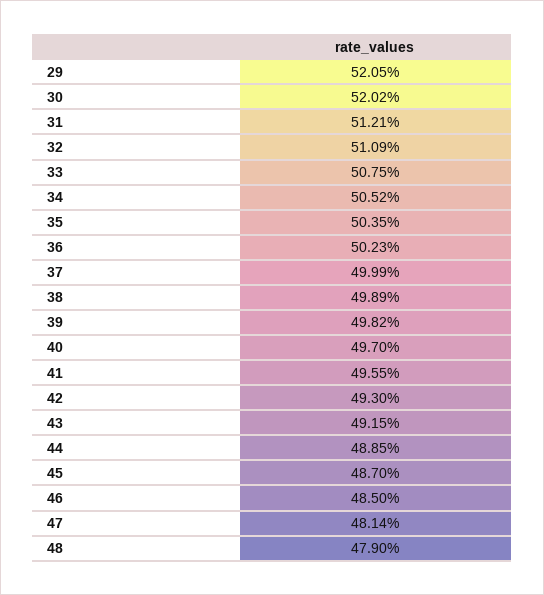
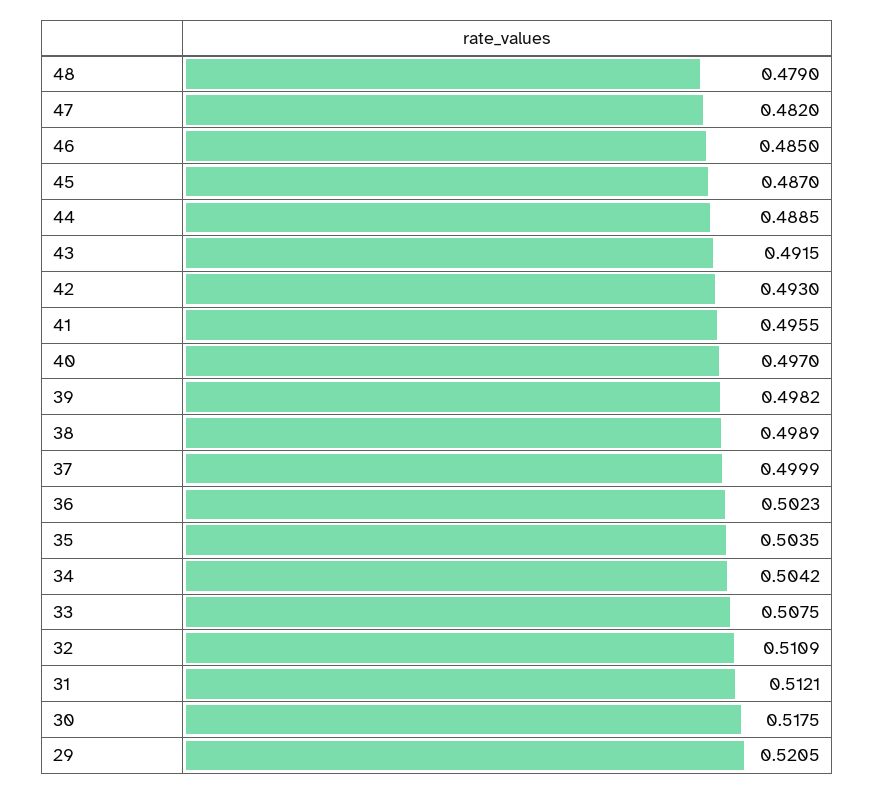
  {
    "29": 0.5205,
-   "30": 0.5202,
+   "30": 0.5175,
    "31": 0.5121,
    "32": 0.5109,
    "33": 0.5075,
-   "34": 0.5052,
+   "34": 0.5042,
    "35": 0.5035,
    "36": 0.5023,
    "37": 0.4999,
    "38": 0.4989,
    "39": 0.4982,
    "40": 0.497,
    "41": 0.4955,
    "42": 0.493,
    "43": 0.4915,
    "44": 0.4885,
    "45": 0.487,
    "46": 0.485,
-   "47": 0.4814,
+   "47": 0.482,
    "48": 0.479
  }

